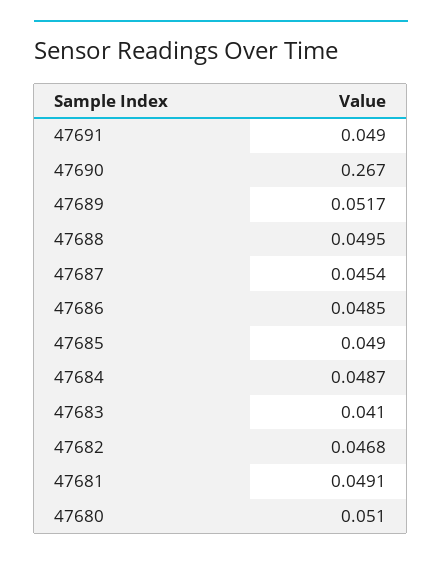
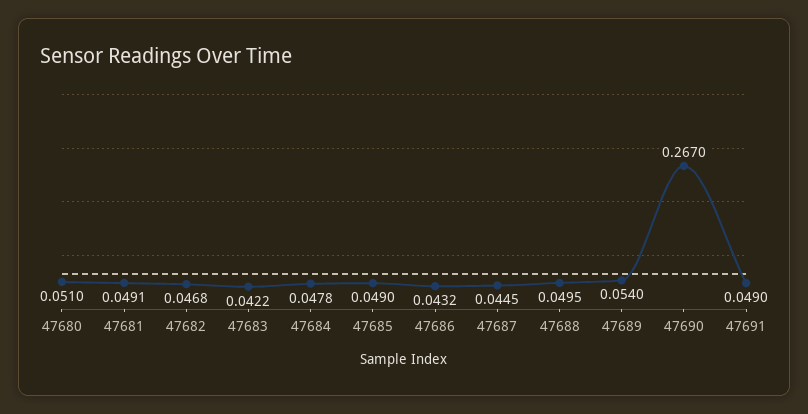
  {
    "47691": 0.049,
    "47690": 0.267,
-   "47689": 0.0517,
+   "47689": 0.054,
    "47688": 0.0495,
-   "47687": 0.0454,
+   "47687": 0.0445,
-   "47686": 0.0485,
+   "47686": 0.0432,
    "47685": 0.049,
-   "47684": 0.0487,
+   "47684": 0.0478,
-   "47683": 0.041,
+   "47683": 0.0422,
    "47682": 0.0468,
    "47681": 0.0491,
    "47680": 0.051
  }

